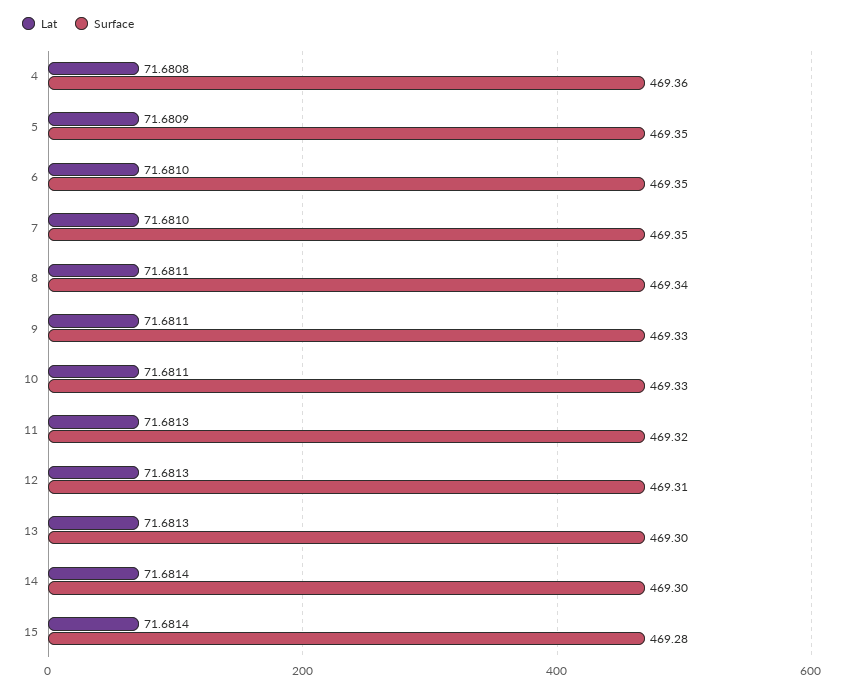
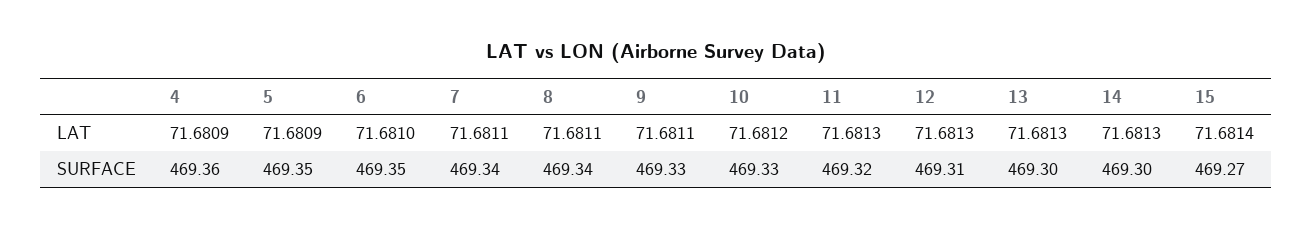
  {
    "Lat": {
-     "4": 71.6808,
+     "4": 71.6809,
      "5": 71.6809,
      "6": 71.681,
-     "7": 71.681,
+     "7": 71.6811,
      "8": 71.6811,
      "9": 71.6811,
-     "10": 71.6811,
+     "10": 71.6812,
      "11": 71.6813,
      "12": 71.6813,
      "13": 71.6813,
-     "14": 71.6814,
+     "14": 71.6813,
      "15": 71.6814
    },
    "Surface": {
      "4": 469.36,
      "5": 469.35,
      "6": 469.35,
-     "7": 469.35,
+     "7": 469.34,
      "8": 469.34,
      "9": 469.33,
      "10": 469.33,
      "11": 469.32,
      "12": 469.31,
      "13": 469.3,
      "14": 469.3,
-     "15": 469.28
+     "15": 469.27
    }
  }

